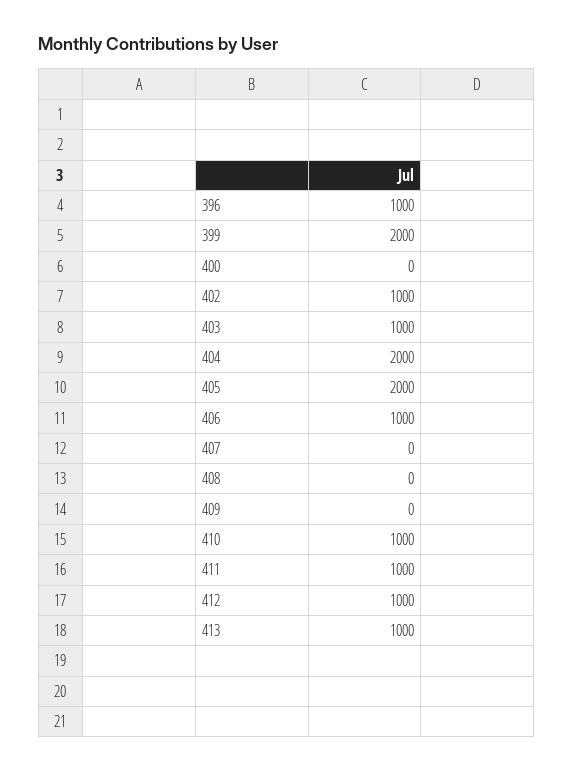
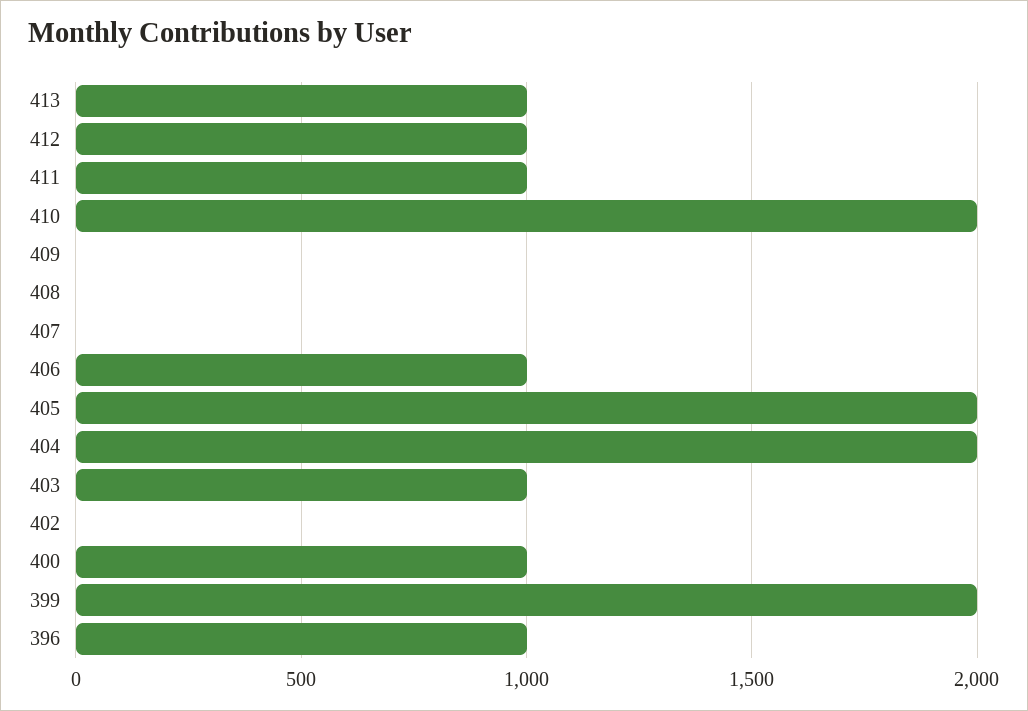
  {
    "396": 1000,
    "399": 2000,
-   "400": 0,
+   "400": 1000,
-   "402": 1000,
+   "402": 0,
    "403": 1000,
    "404": 2000,
    "405": 2000,
    "406": 1000,
    "407": 0,
    "408": 0,
    "409": 0,
-   "410": 1000,
+   "410": 2000,
    "411": 1000,
    "412": 1000,
    "413": 1000
  }

